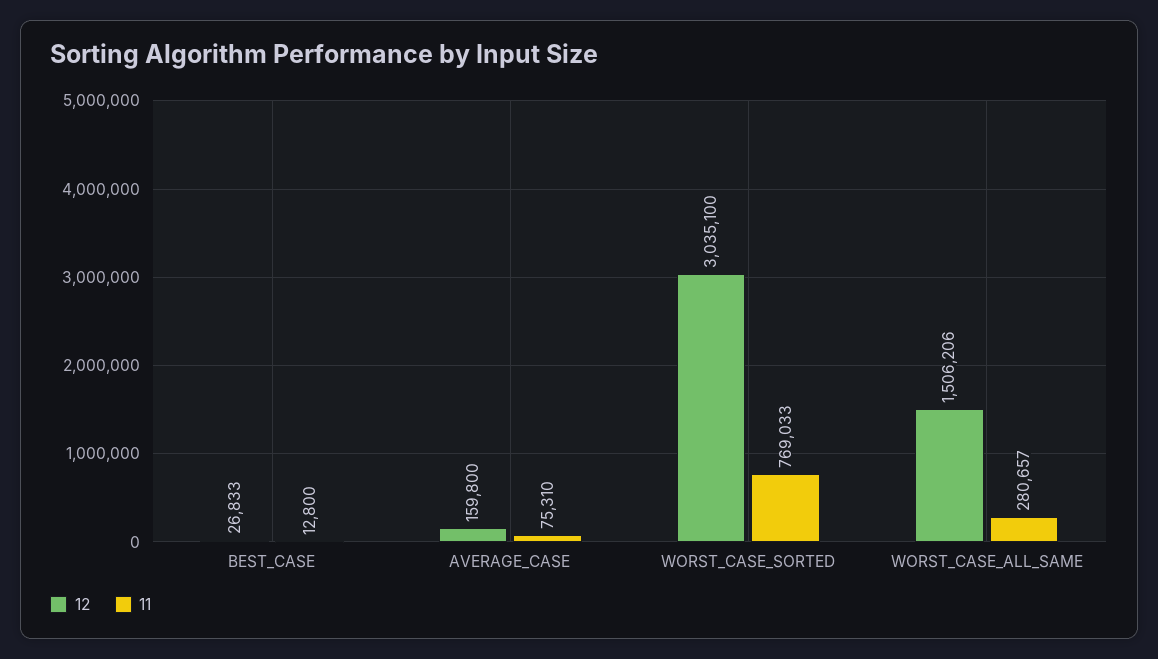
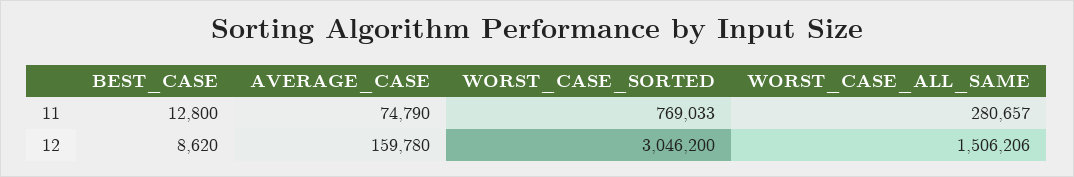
  {
    "12": {
-     "BEST_CASE": 26833,
+     "BEST_CASE": 8620,
-     "AVERAGE_CASE": 159800,
+     "AVERAGE_CASE": 159780,
-     "WORST_CASE_SORTED": 3035100,
+     "WORST_CASE_SORTED": 3046200,
      "WORST_CASE_ALL_SAME": 1506206
    },
    "11": {
      "BEST_CASE": 12800,
-     "AVERAGE_CASE": 75310,
+     "AVERAGE_CASE": 74790,
      "WORST_CASE_SORTED": 769033,
      "WORST_CASE_ALL_SAME": 280657
    }
  }

